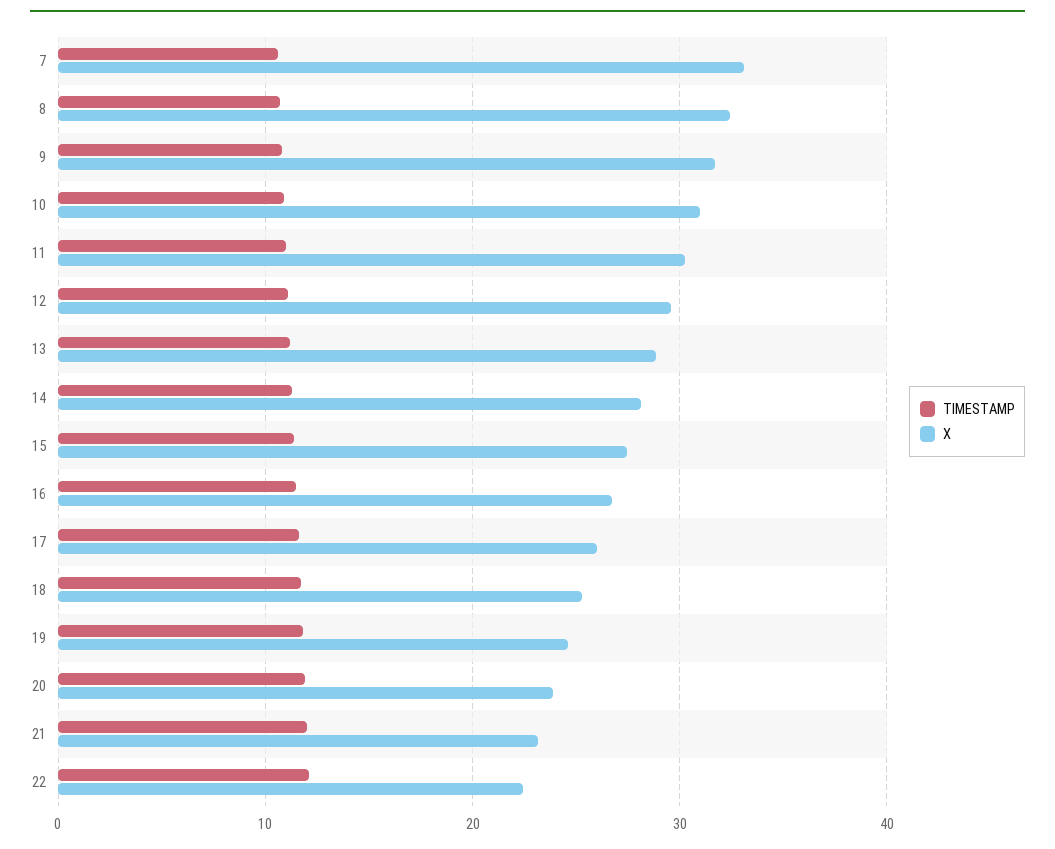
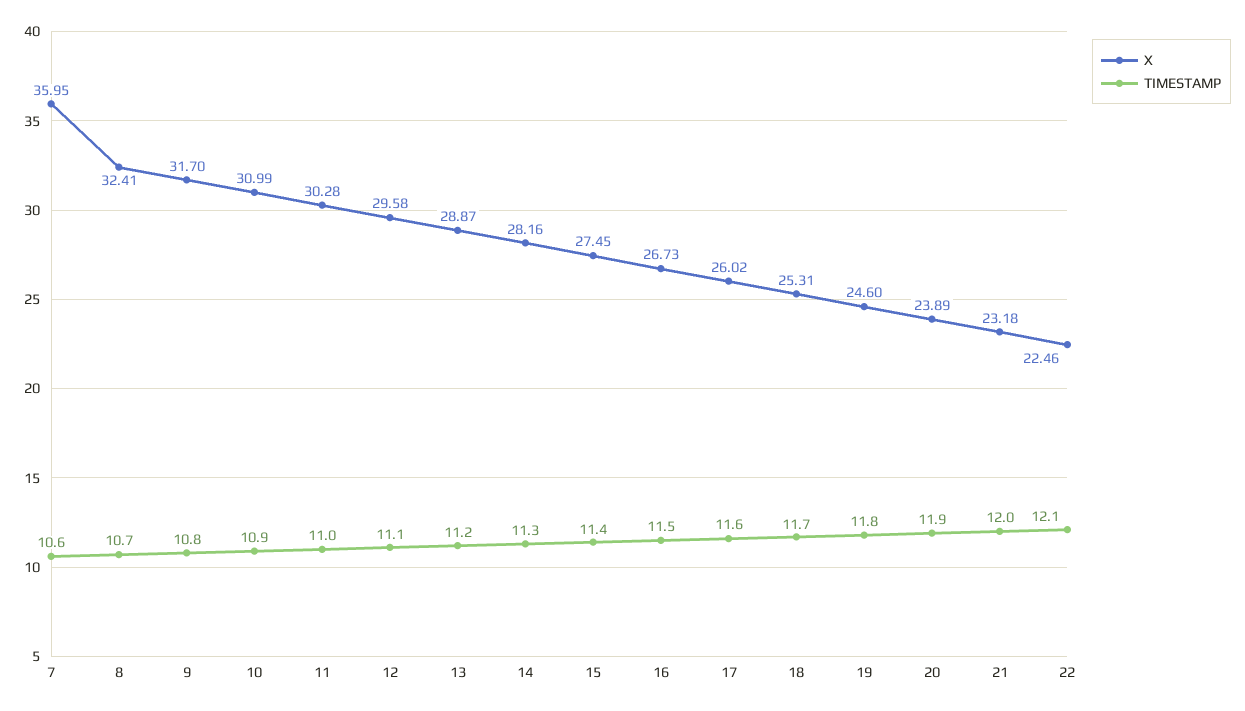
  {
    "TIMESTAMP": {
      "7": 10.6,
      "8": 10.7,
      "9": 10.8,
      "10": 10.9,
      "11": 11,
      "12": 11.1,
      "13": 11.2,
      "14": 11.3,
      "15": 11.4,
      "16": 11.5,
      "17": 11.6,
      "18": 11.7,
      "19": 11.8,
      "20": 11.9,
      "21": 12,
      "22": 12.1
    },
    "X": {
-     "7": 33,
+     "7": 35.95,
      "8": 32.41,
      "9": 31.7,
      "10": 30.99,
      "11": 30.28,
      "12": 29.58,
      "13": 28.87,
      "14": 28.16,
      "15": 27.45,
      "16": 26.73,
      "17": 26.02,
      "18": 25.31,
      "19": 24.6,
      "20": 23.89,
      "21": 23.18,
      "22": 22.46
    }
  }

